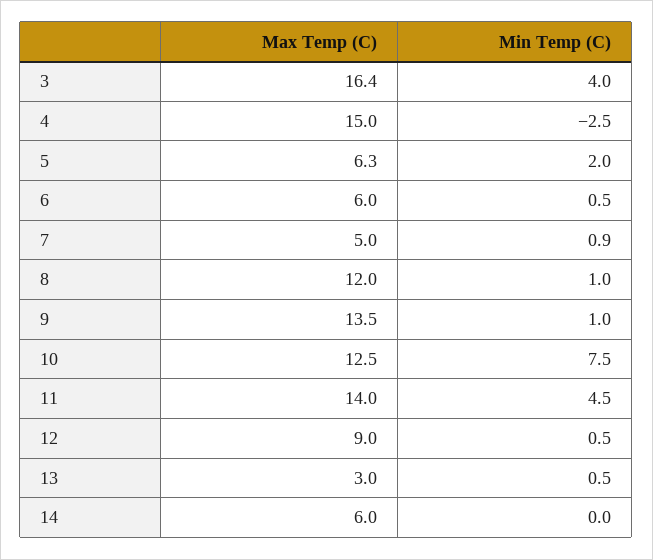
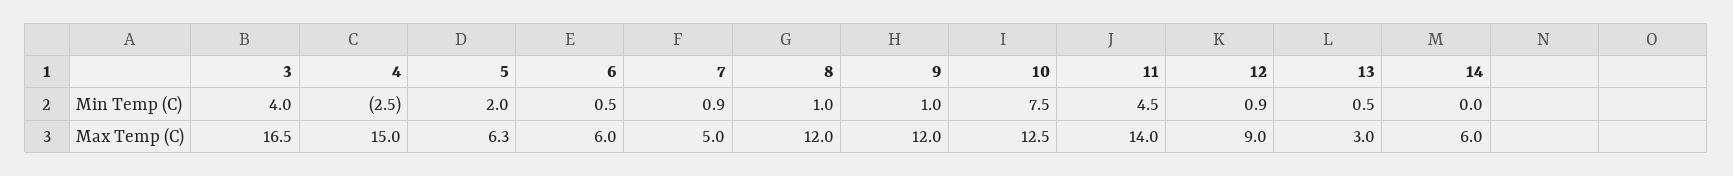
  {
    "Max Temp (C)": {
-     "3": 16.4,
+     "3": 16.5,
      "4": 15,
      "5": 6.3,
      "6": 6,
      "7": 5,
      "8": 12,
-     "9": 13.5,
+     "9": 12,
      "10": 12.5,
      "11": 14,
      "12": 9,
      "13": 3,
      "14": 6
    },
    "Min Temp (C)": {
      "3": 4,
      "4": -2.5,
      "5": 2,
      "6": 0.5,
      "7": 0.9,
      "8": 1,
      "9": 1,
      "10": 7.5,
      "11": 4.5,
-     "12": 0.5,
+     "12": 0.9,
      "13": 0.5,
      "14": 0
    }
  }

